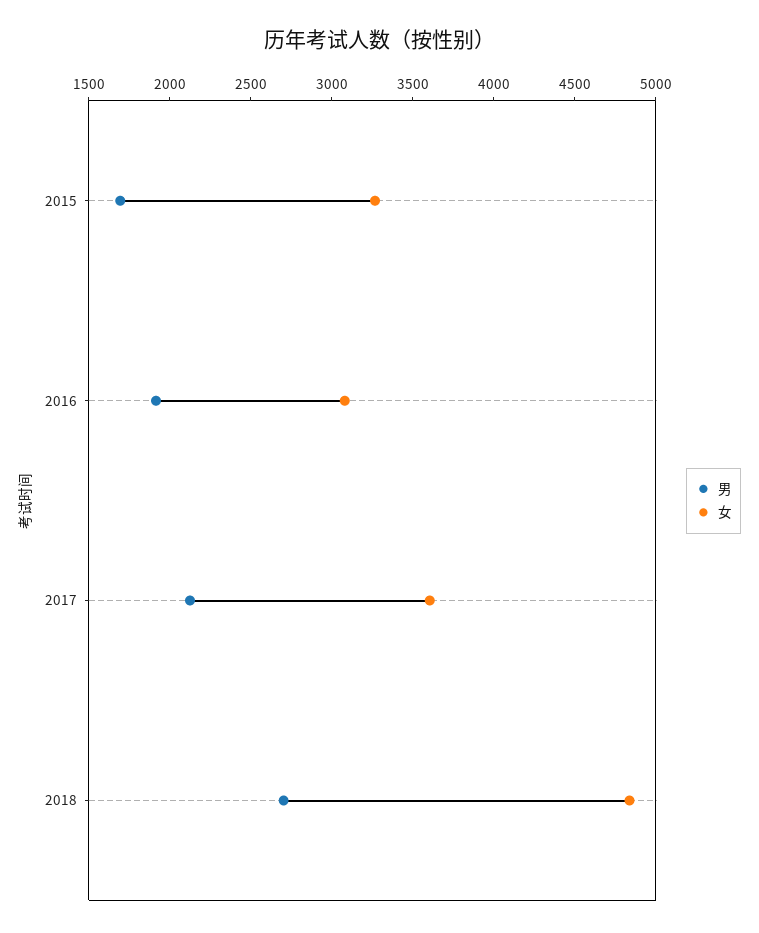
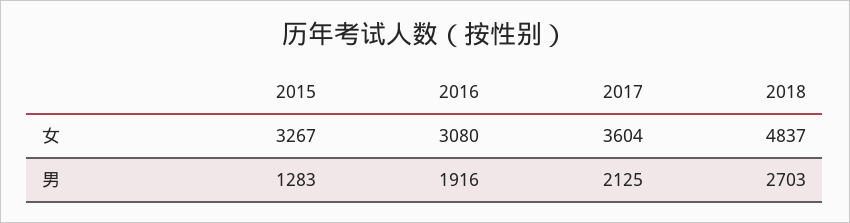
  {
    "男": {
-     "2015": 1700,
+     "2015": 1283,
      "2016": 1916,
      "2017": 2125,
      "2018": 2703
    },
    "女": {
      "2015": 3267,
      "2016": 3080,
      "2017": 3604,
      "2018": 4837
    }
  }

